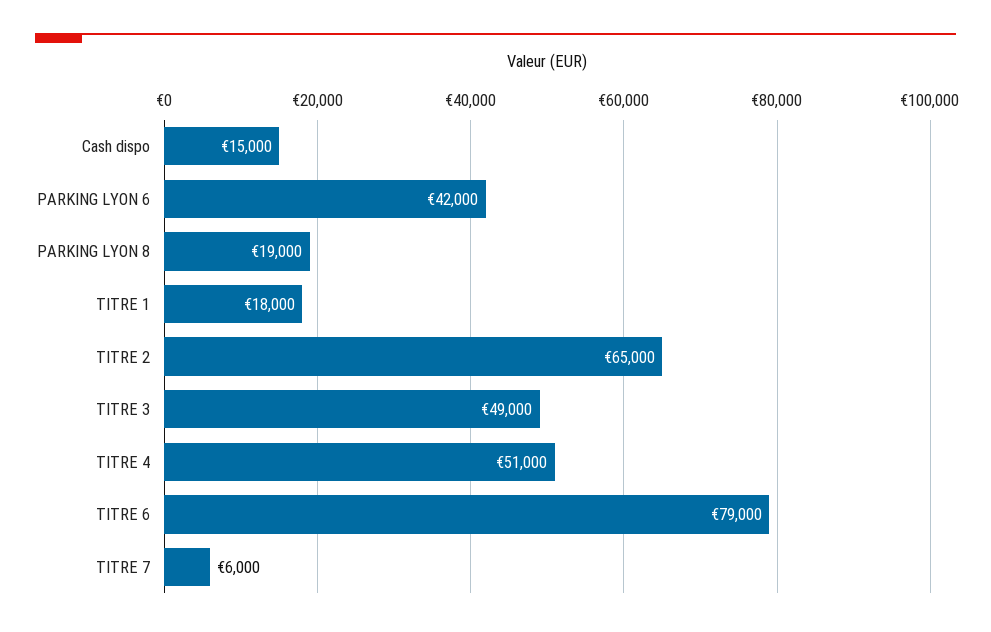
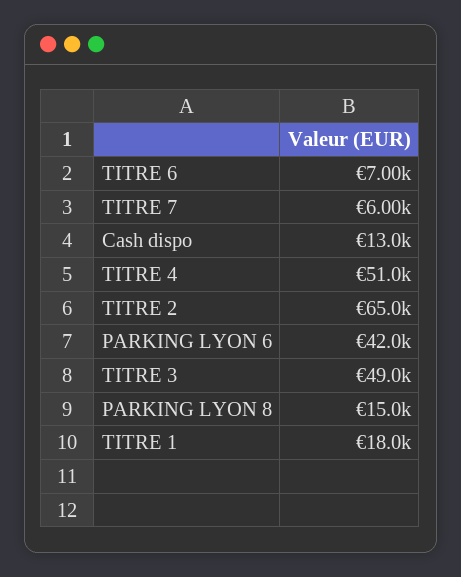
  {
-   "Cash dispo": 15000,
+   "Cash dispo": 13000,
    "PARKING LYON 6": 42000,
-   "PARKING LYON 8": 19000,
+   "PARKING LYON 8": 15000,
    "TITRE 1": 18000,
    "TITRE 2": 65000,
    "TITRE 3": 49000,
    "TITRE 4": 51000,
-   "TITRE 6": 79000,
+   "TITRE 6": 7000,
    "TITRE 7": 6000
  }

